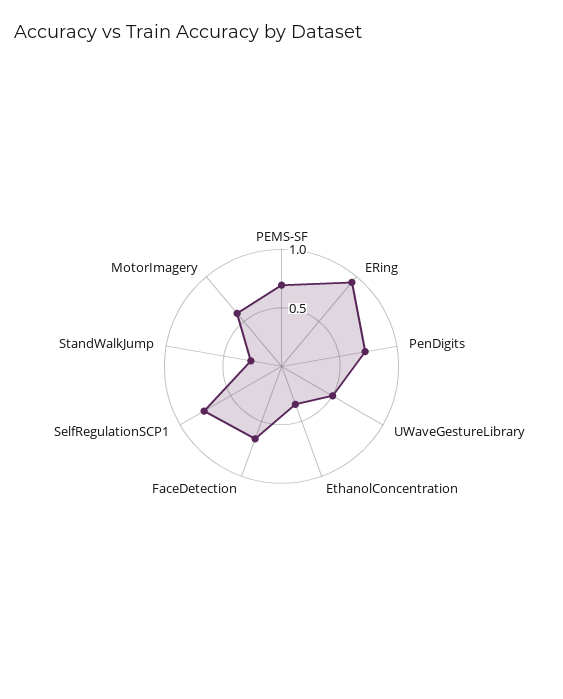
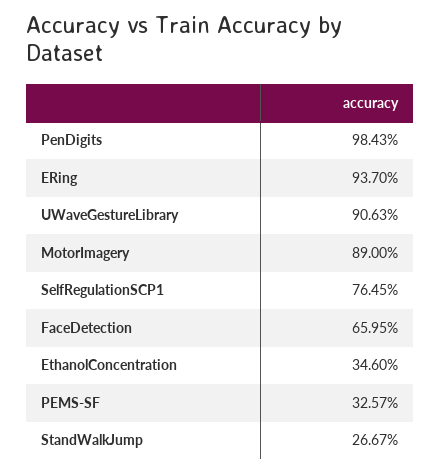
  {
-   "PEMS-SF": 0.7,
+   "PEMS-SF": 0.3257,
    "ERing": 0.937,
-   "PenDigits": 0.7,
+   "PenDigits": 0.9843,
-   "UWaveGestureLibrary": 0.5,
+   "UWaveGestureLibrary": 0.9063,
    "EthanolConcentration": 0.346,
    "FaceDetection": 0.6595,
    "SelfRegulationSCP1": 0.7645,
    "StandWalkJump": 0.2667,
-   "MotorImagery": 0.6
+   "MotorImagery": 0.89
  }

